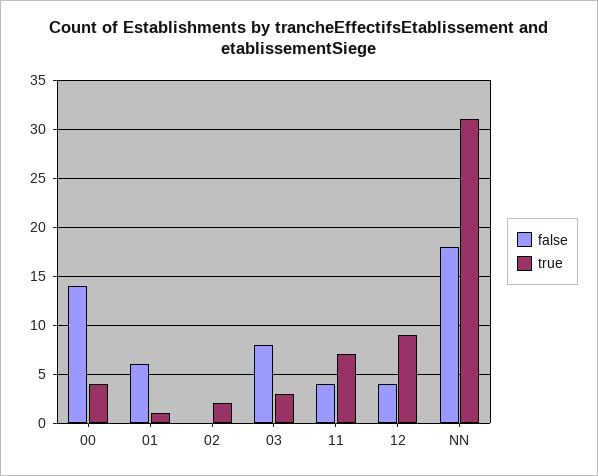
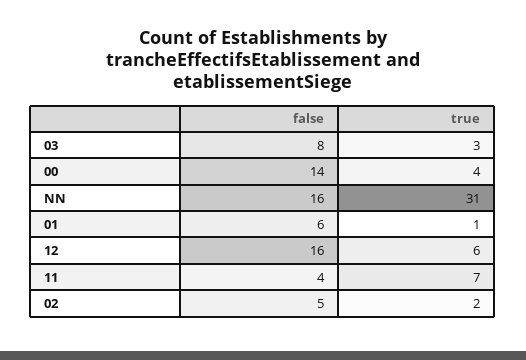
  {
    "false": {
      "00": 14,
      "01": 6,
-     "02": 0,
+     "02": 5,
      "03": 8,
      "11": 4,
-     "12": 4,
+     "12": 16,
-     "NN": 18
+     "NN": 16
    },
    "true": {
      "00": 4,
      "01": 1,
      "02": 2,
      "03": 3,
      "11": 7,
-     "12": 9,
+     "12": 6,
      "NN": 31
    }
  }

